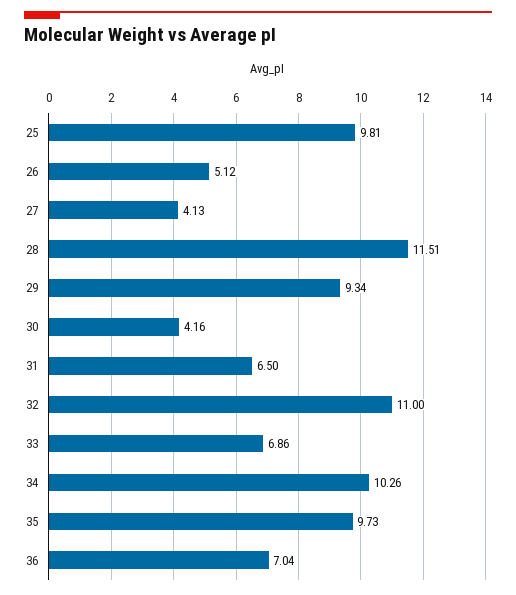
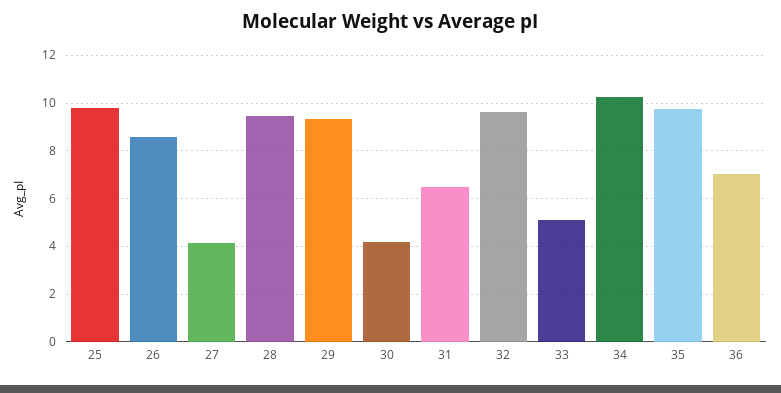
  {
    "25": 9.81,
-   "26": 5.12,
+   "26": 8.5,
    "27": 4.13,
-   "28": 11.51,
+   "28": 9.5,
    "29": 9.34,
    "30": 4.16,
    "31": 6.5,
-   "32": 11,
+   "32": 9.5,
-   "33": 6.86,
+   "33": 5,
    "34": 10.26,
    "35": 9.73,
    "36": 7.04
  }

